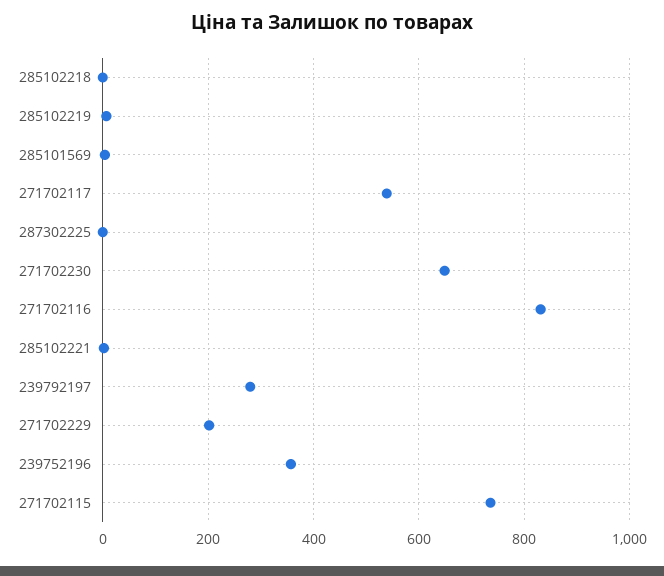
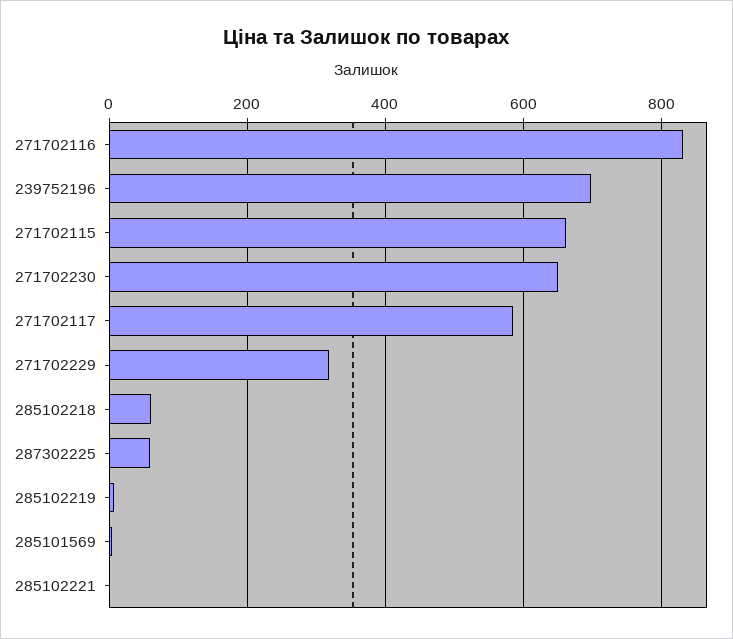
  {
-   "285102218": 0,
+   "285102218": 60,
    "285102219": 0,
    "285101569": 0,
-   "271702117": 540,
+   "271702117": 580,
-   "287302225": 0,
+   "287302225": 60,
    "271702230": 640,
    "271702116": 840,
    "285102221": 0,
-   "239792197": 280,
-   "271702229": 200,
+   "271702229": 320,
-   "239752196": 360,
+   "239752196": 700,
-   "271702115": 740
+   "271702115": 660
  }

